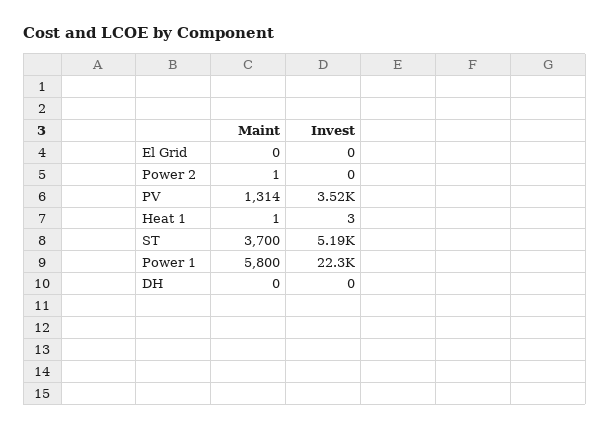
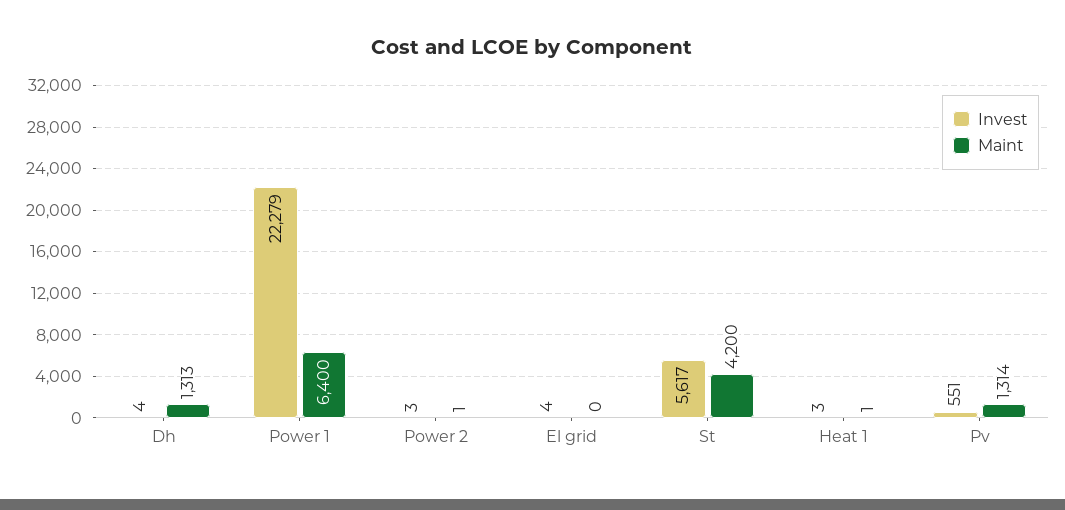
  {
    "Maint": {
      "El Grid": 0,
      "Power 2": 1,
      "PV": 1314,
      "Heat 1": 1,
-     "ST": 3700,
+     "ST": 4200,
-     "Power 1": 5800,
+     "Power 1": 6400,
-     "DH": 0
+     "DH": 1313
    },
    "Invest": {
-     "El Grid": 0,
+     "El Grid": 4,
-     "Power 2": 0,
+     "Power 2": 3,
-     "PV": 3520,
+     "PV": 551,
      "Heat 1": 3,
-     "ST": 5190,
+     "ST": 5617,
      "Power 1": 22279,
-     "DH": 0
+     "DH": 4
    }
  }

